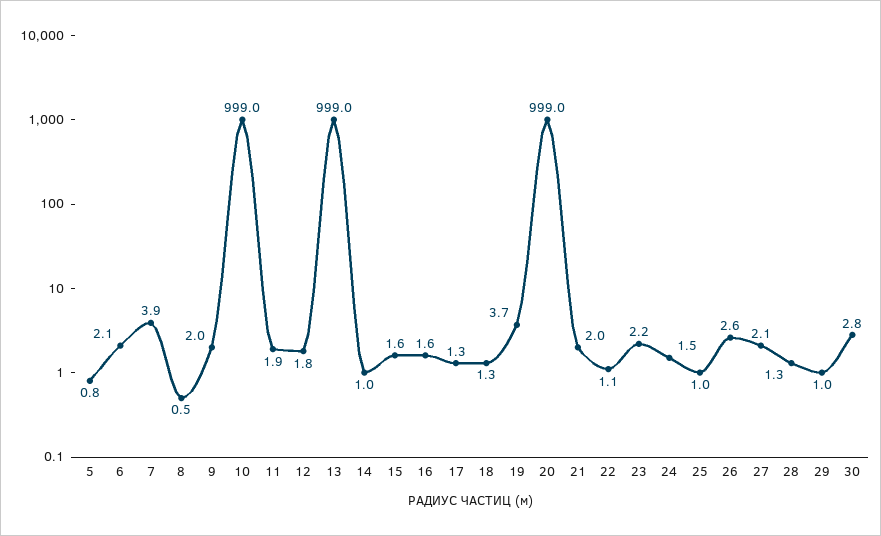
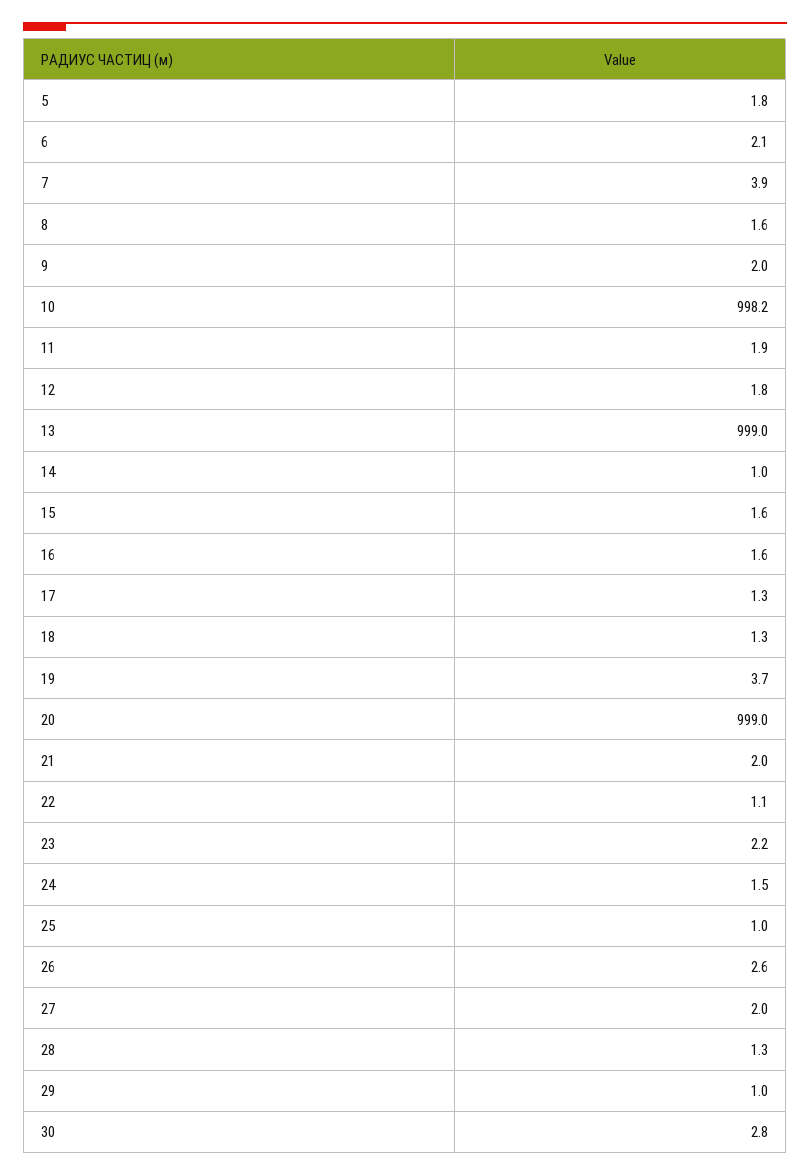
  {
-   "5": 0.8,
+   "5": 1.8,
    "6": 2.1,
    "7": 3.9,
-   "8": 0.5,
+   "8": 1.6,
    "9": 2,
-   "10": 999,
+   "10": 998.2,
    "11": 1.9,
    "12": 1.8,
    "13": 999,
    "14": 1,
    "15": 1.6,
    "16": 1.6,
    "17": 1.3,
    "18": 1.3,
    "19": 3.7,
    "20": 999,
    "21": 2,
    "22": 1.1,
    "23": 2.2,
    "24": 1.5,
    "25": 1,
    "26": 2.6,
-   "27": 2.1,
+   "27": 2,
    "28": 1.3,
    "29": 1,
    "30": 2.8
  }

